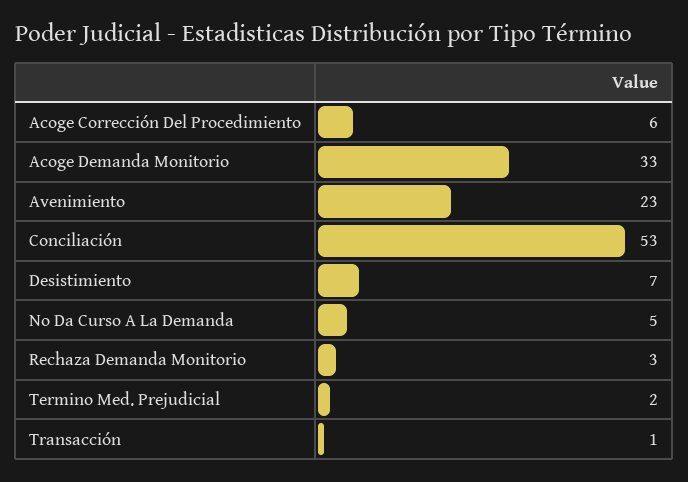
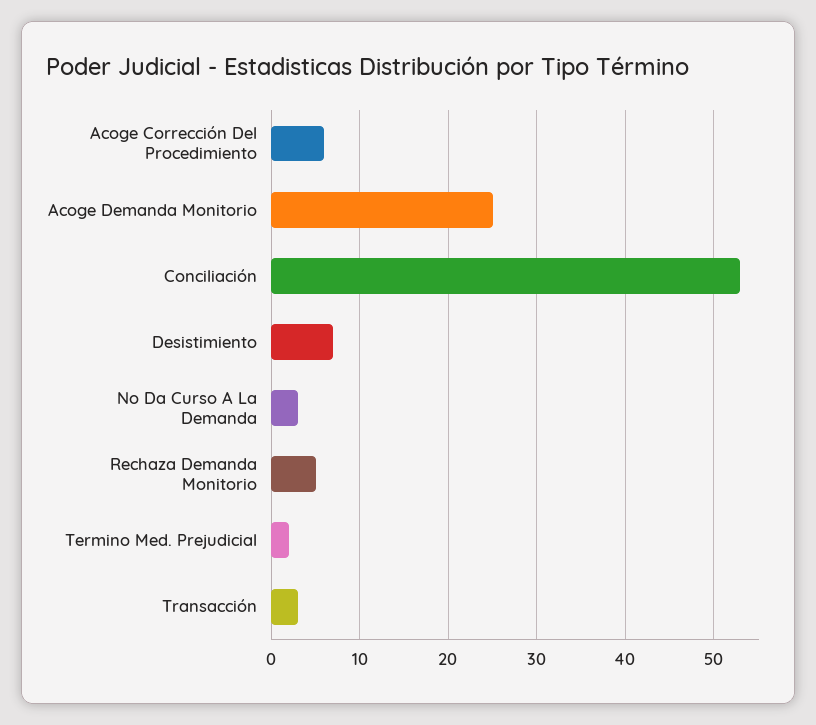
  {
    "Acoge Corrección Del Procedimiento": 6,
-   "Acoge Demanda Monitorio": 33,
+   "Acoge Demanda Monitorio": 25,
-   "Avenimiento": 23,
    "Conciliación": 53,
    "Desistimiento": 7,
-   "No Da Curso A La Demanda": 5,
+   "No Da Curso A La Demanda": 3,
-   "Rechaza Demanda Monitorio": 3,
+   "Rechaza Demanda Monitorio": 5,
    "Termino Med. Prejudicial": 2,
-   "Transacción": 1
+   "Transacción": 3
  }

